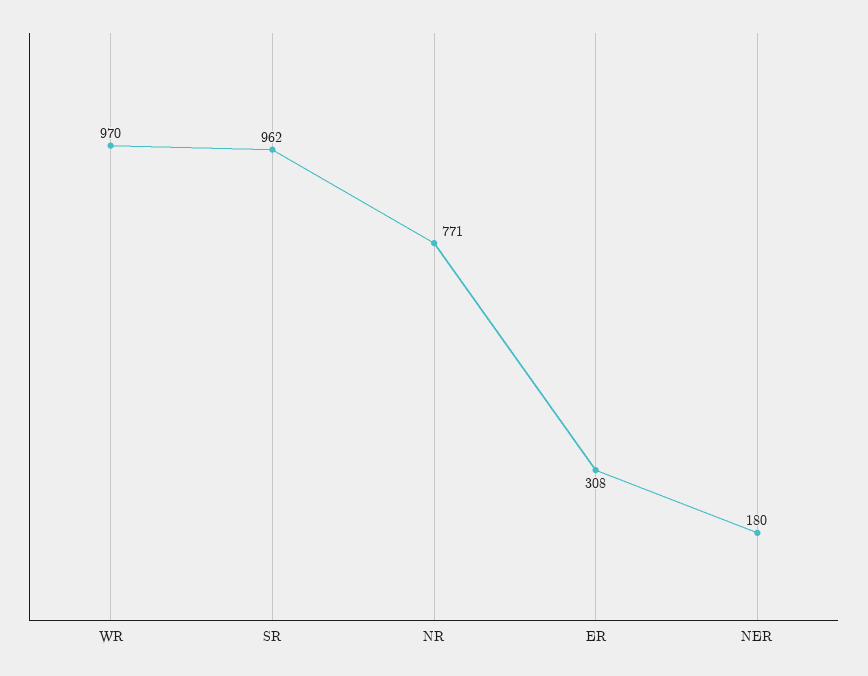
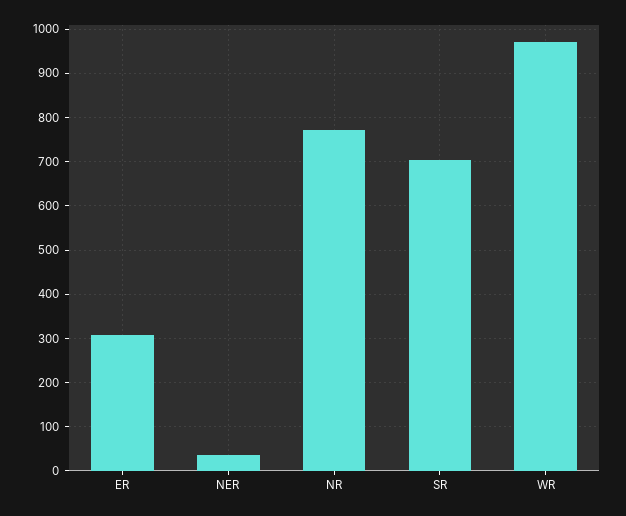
  {
    "WR": 970,
-   "SR": 962,
+   "SR": 700,
    "NR": 771,
    "ER": 308,
-   "NER": 180
+   "NER": 40
  }

